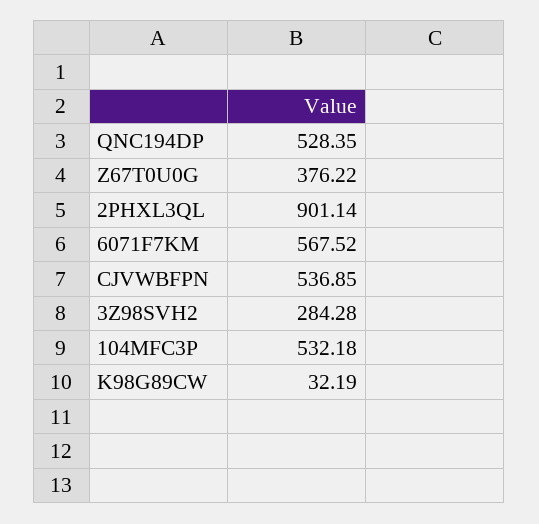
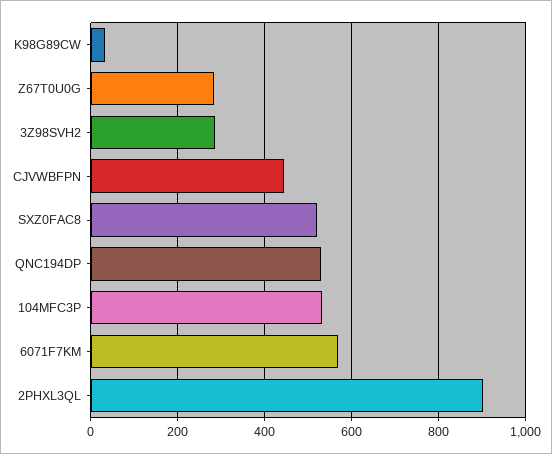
  {
    "QNC194DP": 528.35,
-   "Z67T0U0G": 376.22,
+   "Z67T0U0G": 280,
    "2PHXL3QL": 901.14,
    "6071F7KM": 567.52,
-   "CJVWBFPN": 536.85,
+   "CJVWBFPN": 440,
    "3Z98SVH2": 284.28,
    "104MFC3P": 532.18,
-   "K98G89CW": 32.19
+   "K98G89CW": 32.19,
+   "SXZ0FAC8": 520
  }

